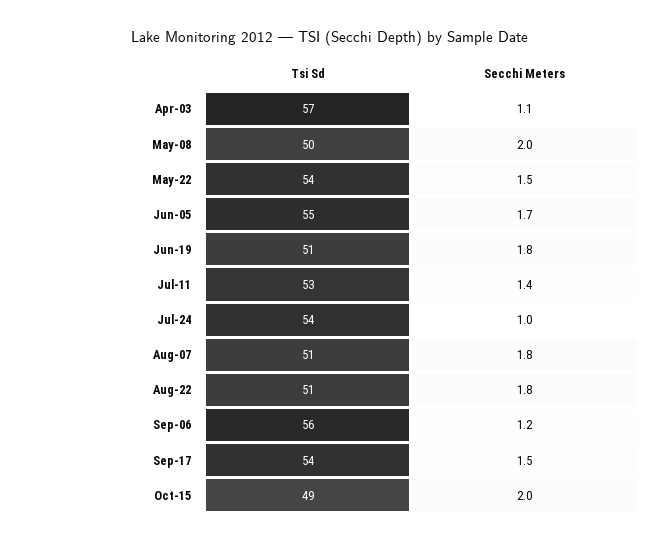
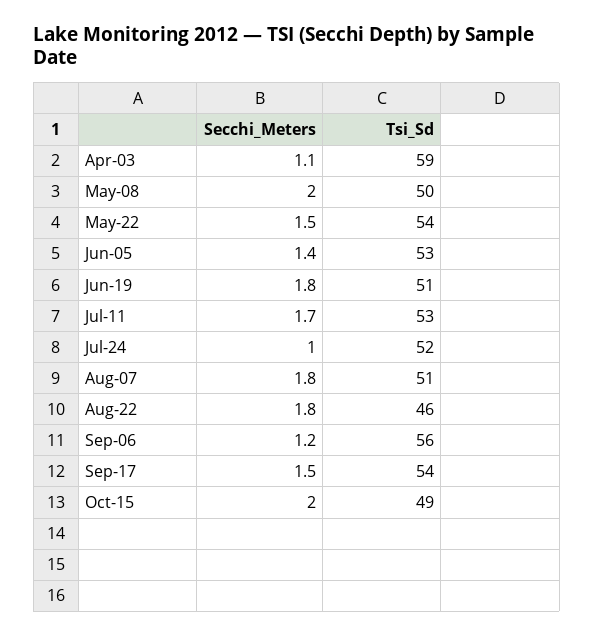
  {
    "Tsi Sd": {
-     "Apr-03": 57,
+     "Apr-03": 59,
      "May-08": 50,
      "May-22": 54,
-     "Jun-05": 55,
+     "Jun-05": 53,
      "Jun-19": 51,
      "Jul-11": 53,
-     "Jul-24": 54,
+     "Jul-24": 52,
      "Aug-07": 51,
-     "Aug-22": 51,
+     "Aug-22": 46,
      "Sep-06": 56,
      "Sep-17": 54,
      "Oct-15": 49
    },
    "Secchi Meters": {
      "Apr-03": 1.1,
      "May-08": 2,
      "May-22": 1.5,
-     "Jun-05": 1.7,
+     "Jun-05": 1.4,
      "Jun-19": 1.8,
-     "Jul-11": 1.4,
+     "Jul-11": 1.7,
      "Jul-24": 1,
      "Aug-07": 1.8,
      "Aug-22": 1.8,
      "Sep-06": 1.2,
      "Sep-17": 1.5,
      "Oct-15": 2
    }
  }

